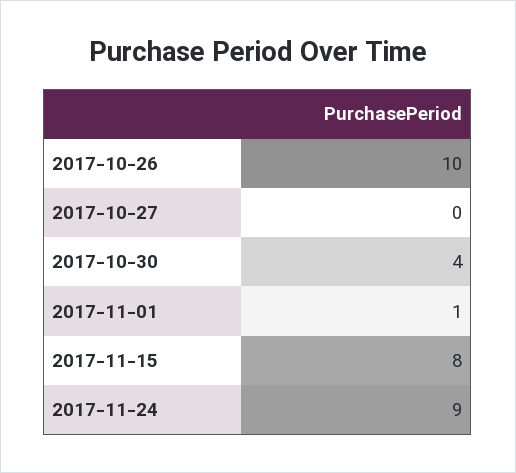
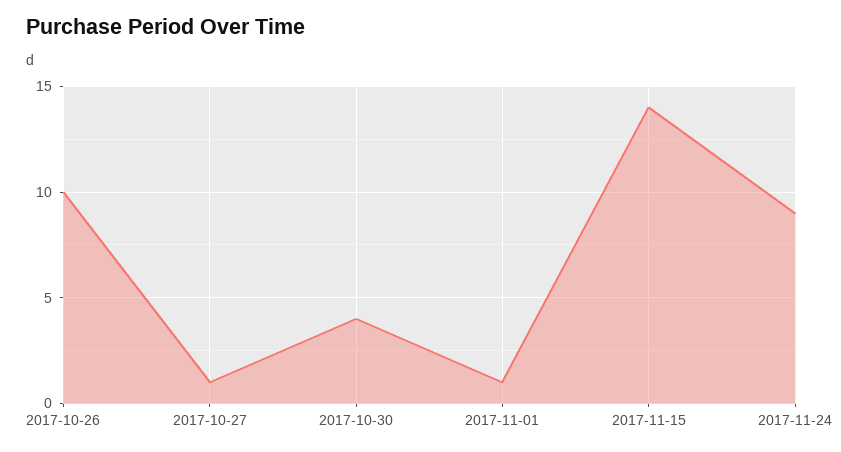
  {
    "2017-10-26": 10,
-   "2017-10-27": 0,
+   "2017-10-27": 1,
    "2017-10-30": 4,
    "2017-11-01": 1,
-   "2017-11-15": 8,
+   "2017-11-15": 14,
    "2017-11-24": 9
  }

